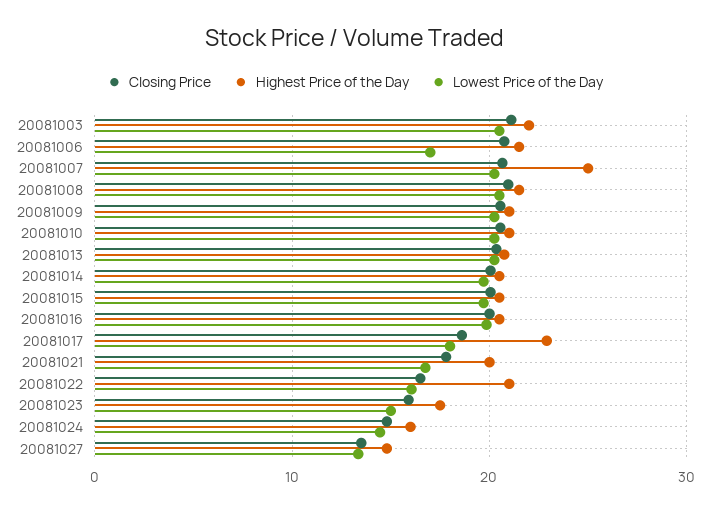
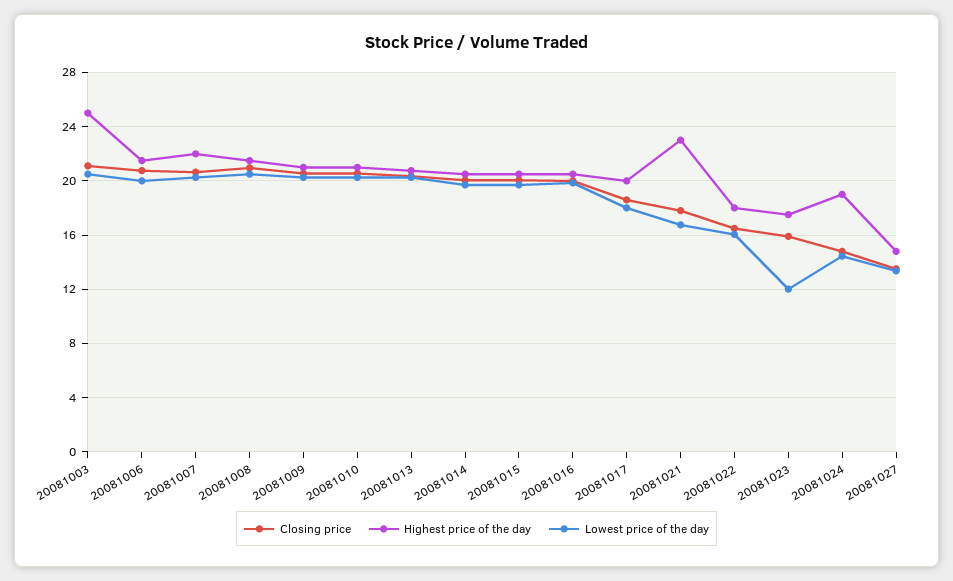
  {
    "Closing Price": {
      "20081003": 21,
      "20081006": 21,
      "20081007": 20.5,
      "20081008": 21,
      "20081009": 20.5,
      "20081010": 20.5,
      "20081013": 20.5,
      "20081014": 20,
      "20081015": 20,
      "20081016": 20,
      "20081017": 18.5,
      "20081021": 18,
      "20081022": 16.5,
      "20081023": 16,
      "20081024": 15,
      "20081027": 13.5
    },
    "Highest Price of the Day": {
-     "20081003": 22,
+     "20081003": 25,
      "20081006": 21.5,
-     "20081007": 25,
+     "20081007": 22,
      "20081008": 21.5,
      "20081009": 21,
      "20081010": 21,
      "20081013": 21,
      "20081014": 20.5,
      "20081015": 20.5,
      "20081016": 20.5,
-     "20081017": 23,
+     "20081017": 20,
-     "20081021": 20,
+     "20081021": 23,
-     "20081022": 21,
+     "20081022": 18,
      "20081023": 17.5,
-     "20081024": 16,
+     "20081024": 19,
      "20081027": 15
    },
    "Lowest Price of the Day": {
      "20081003": 20.5,
-     "20081006": 17,
+     "20081006": 20,
      "20081007": 20.5,
      "20081008": 20.5,
      "20081009": 20.5,
      "20081010": 20.5,
      "20081013": 20.5,
      "20081014": 19.5,
      "20081015": 19.5,
      "20081016": 20,
      "20081017": 18,
      "20081021": 17,
      "20081022": 16,
-     "20081023": 15,
+     "20081023": 12,
      "20081024": 14.5,
      "20081027": 13.5
    }
  }

